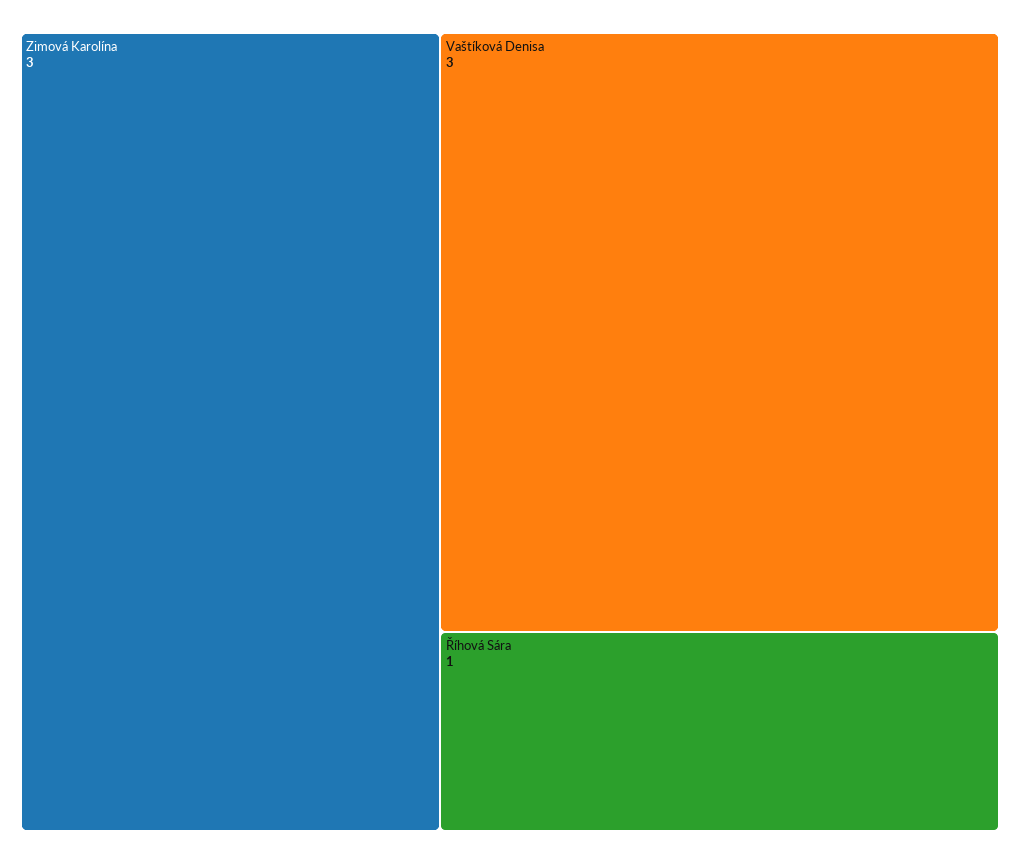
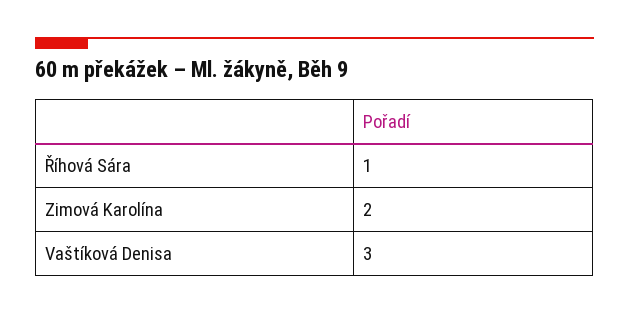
  {
-   "Zimová Karolína": 3,
+   "Zimová Karolína": 2,
    "Vaštíková Denisa": 3,
    "Říhová Sára": 1
  }

